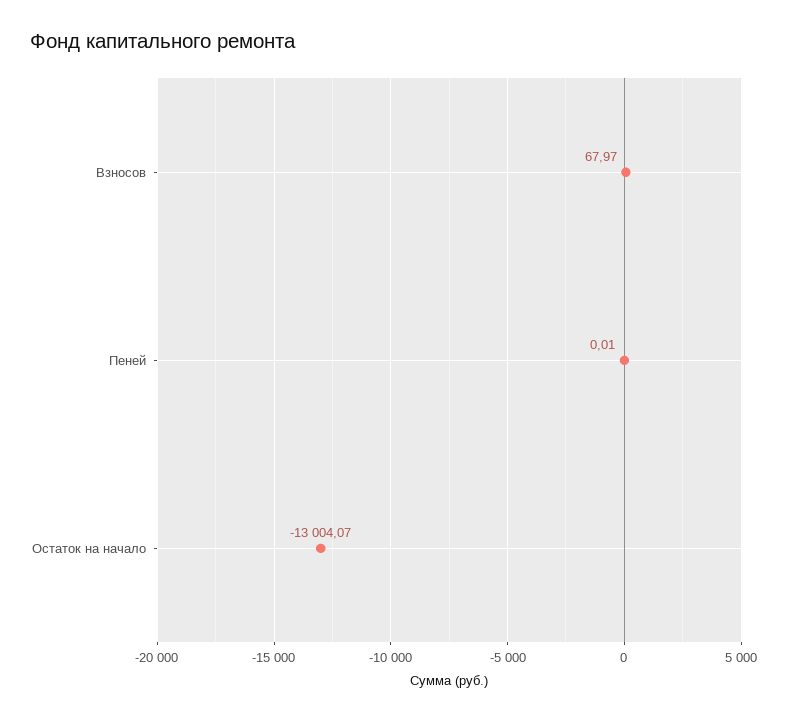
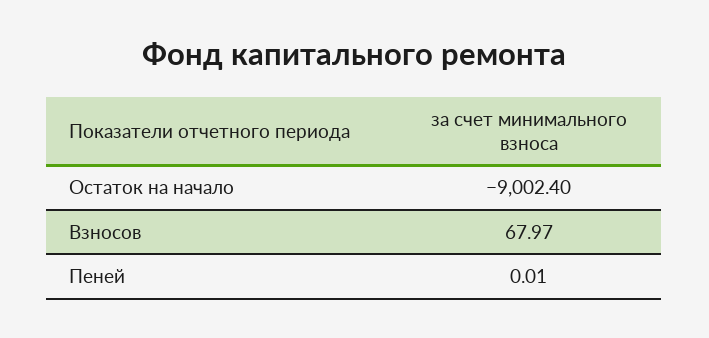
  {
    "Взносов": 67.97,
    "Пеней": 0.01,
-   "Остаток на начало": -13004.07
+   "Остаток на начало": -9002.4
  }

